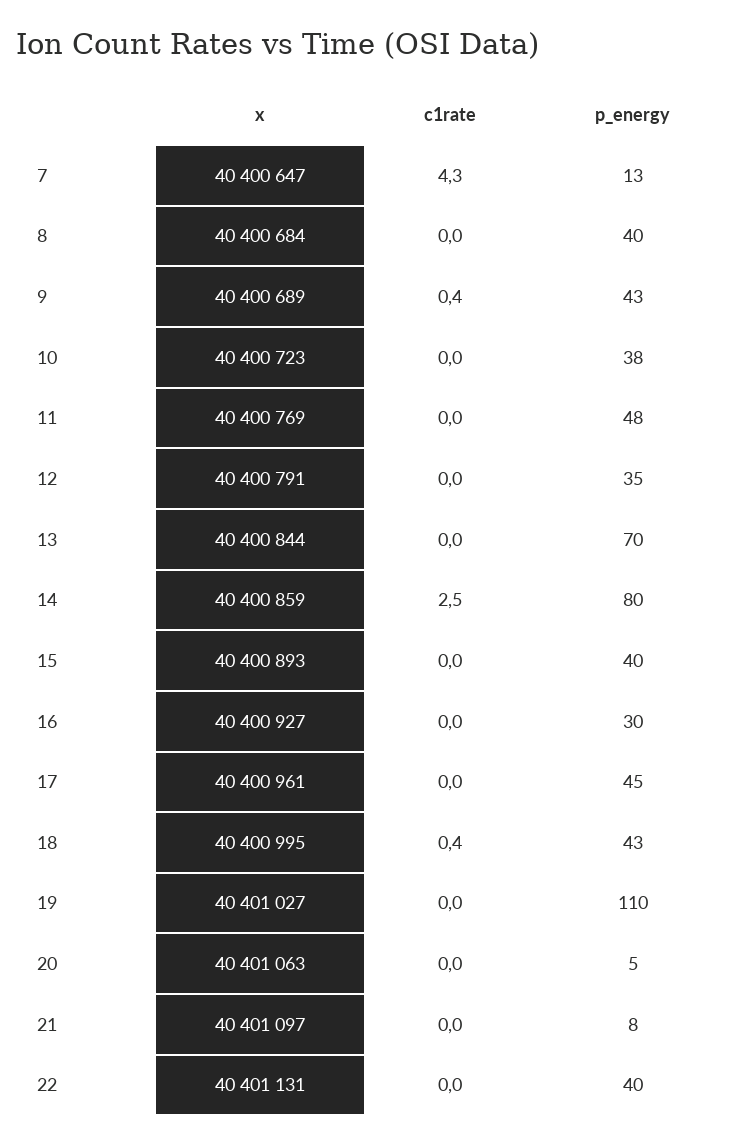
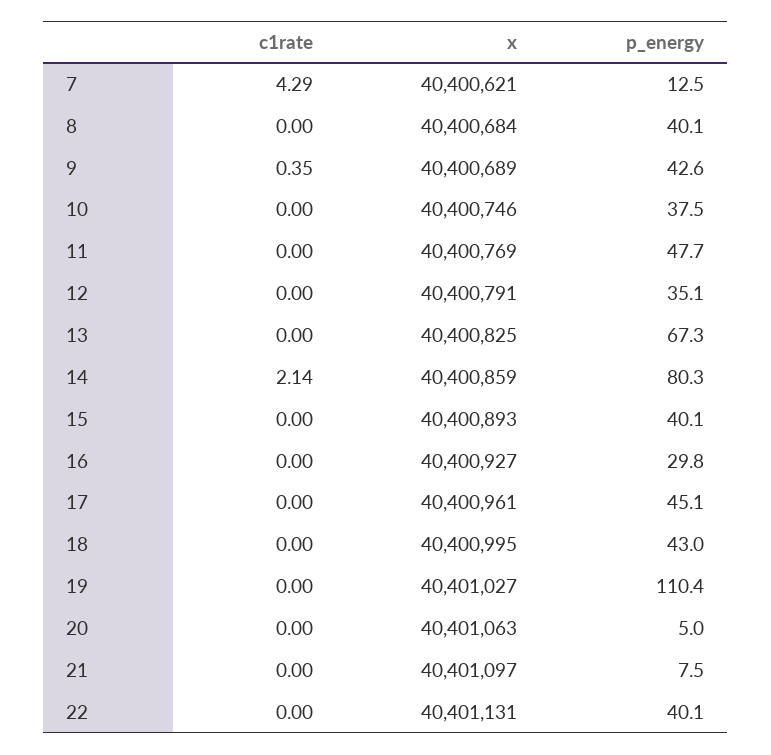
  {
    "x": {
-     "7": 40400647,
+     "7": 40400621,
      "8": 40400684,
      "9": 40400689,
-     "10": 40400723,
+     "10": 40400746,
      "11": 40400769,
      "12": 40400791,
-     "13": 40400844,
+     "13": 40400825,
      "14": 40400859,
      "15": 40400893,
      "16": 40400927,
      "17": 40400961,
      "18": 40400995,
      "19": 40401027,
      "20": 40401063,
      "21": 40401097,
      "22": 40401131
    },
    "c1rate": {
      "7": 4.29,
      "8": 0,
      "9": 0.35,
      "10": 0,
      "11": 0,
      "12": 0,
      "13": 0,
-     "14": 2.5,
+     "14": 2.14,
      "15": 0,
      "16": 0,
      "17": 0,
-     "18": 0.4,
+     "18": 0,
      "19": 0,
      "20": 0,
      "21": 0,
      "22": 0
    },
    "p_energy": {
      "7": 12.5,
      "8": 40.1,
      "9": 42.6,
      "10": 37.5,
      "11": 47.7,
      "12": 35.1,
-     "13": 70,
+     "13": 67.3,
      "14": 80.3,
      "15": 40.1,
      "16": 29.8,
      "17": 45.1,
      "18": 43,
      "19": 110.4,
      "20": 5,
      "21": 7.5,
      "22": 40.1
    }
  }

